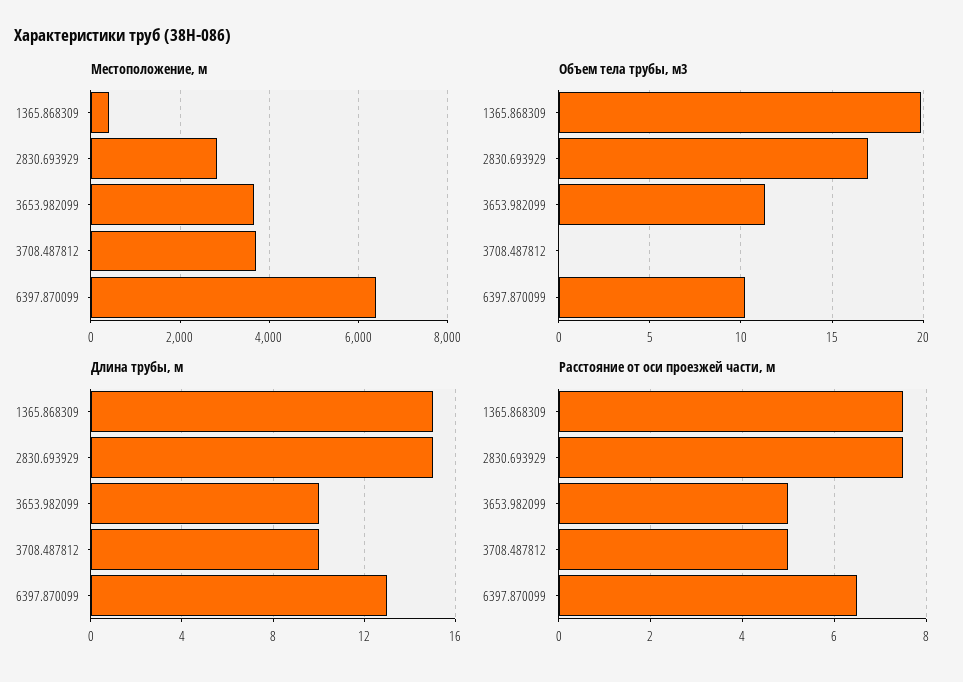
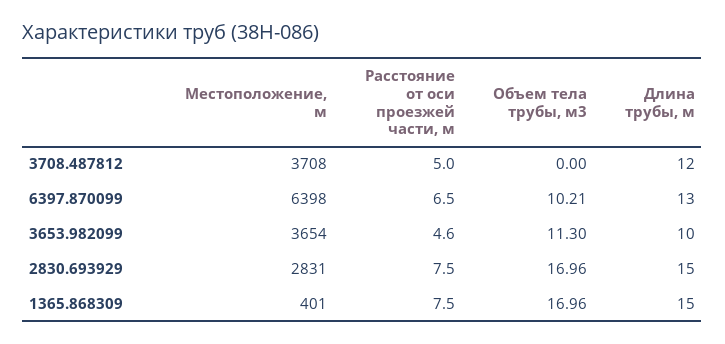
  {
    "Местоположение, м": {
      "1365.868309": 401,
      "2830.693929": 2831,
      "3653.982099": 3654,
      "3708.487812": 3708,
      "6397.870099": 6398
    },
    "Объем тела трубы, м3": {
-     "1365.868309": 20,
+     "1365.868309": 16.96,
      "2830.693929": 16.96,
      "3653.982099": 11.3,
      "3708.487812": 0,
      "6397.870099": 10.21
    },
    "Длина трубы, м": {
      "1365.868309": 15,
      "2830.693929": 15,
      "3653.982099": 10,
-     "3708.487812": 10,
+     "3708.487812": 12,
      "6397.870099": 13
    },
    "Расстояние от оси проезжей части, м": {
      "1365.868309": 7.5,
      "2830.693929": 7.5,
-     "3653.982099": 5,
+     "3653.982099": 4.6,
      "3708.487812": 5,
      "6397.870099": 6.5
    }
  }

